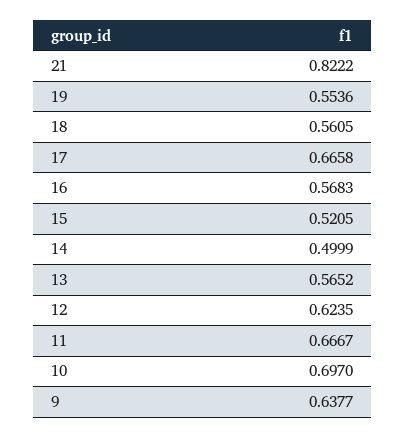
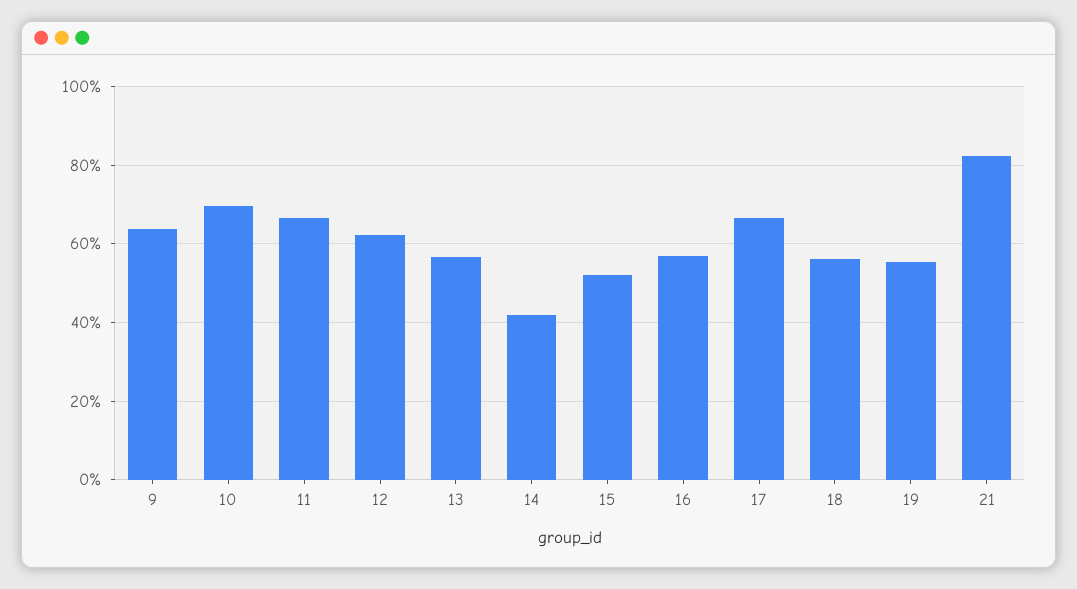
  {
    "21": 0.8222,
    "19": 0.5536,
    "18": 0.5605,
    "17": 0.6658,
    "16": 0.5683,
    "15": 0.5205,
-   "14": 0.4999,
+   "14": 0.42,
    "13": 0.5652,
    "12": 0.6235,
    "11": 0.6667,
    "10": 0.697,
    "9": 0.6377
  }

